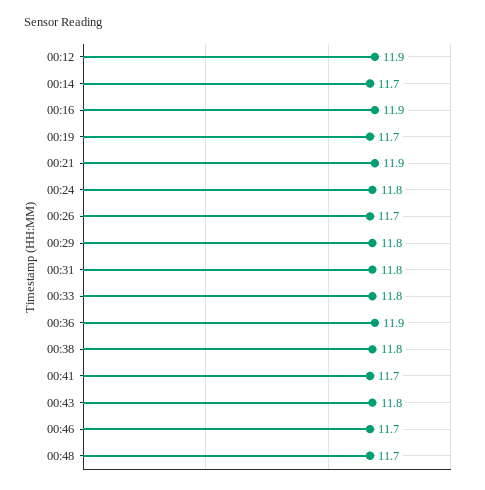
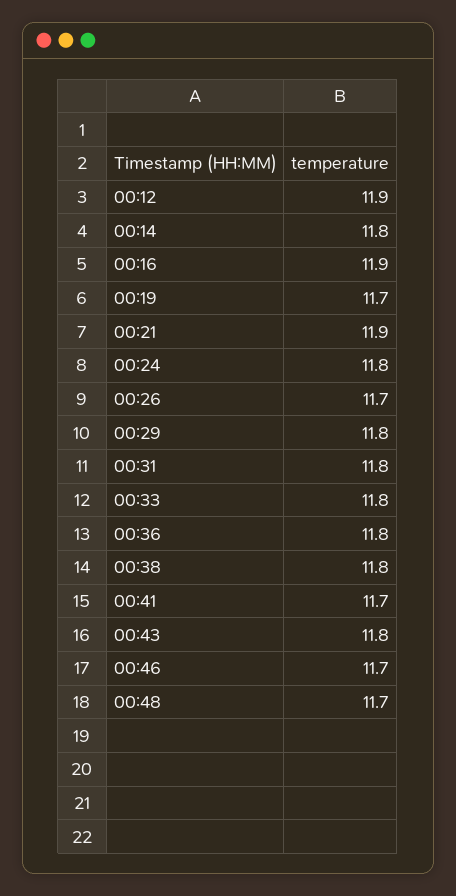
  {
    "00:12": 11.9,
-   "00:14": 11.7,
+   "00:14": 11.8,
    "00:16": 11.9,
    "00:19": 11.7,
    "00:21": 11.9,
    "00:24": 11.8,
    "00:26": 11.7,
    "00:29": 11.8,
    "00:31": 11.8,
    "00:33": 11.8,
-   "00:36": 11.9,
+   "00:36": 11.8,
    "00:38": 11.8,
    "00:41": 11.7,
    "00:43": 11.8,
    "00:46": 11.7,
    "00:48": 11.7
  }

